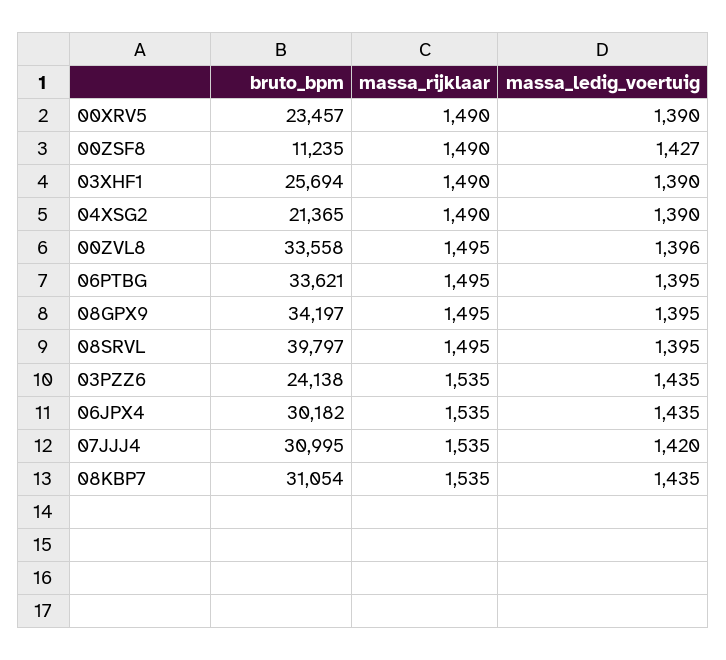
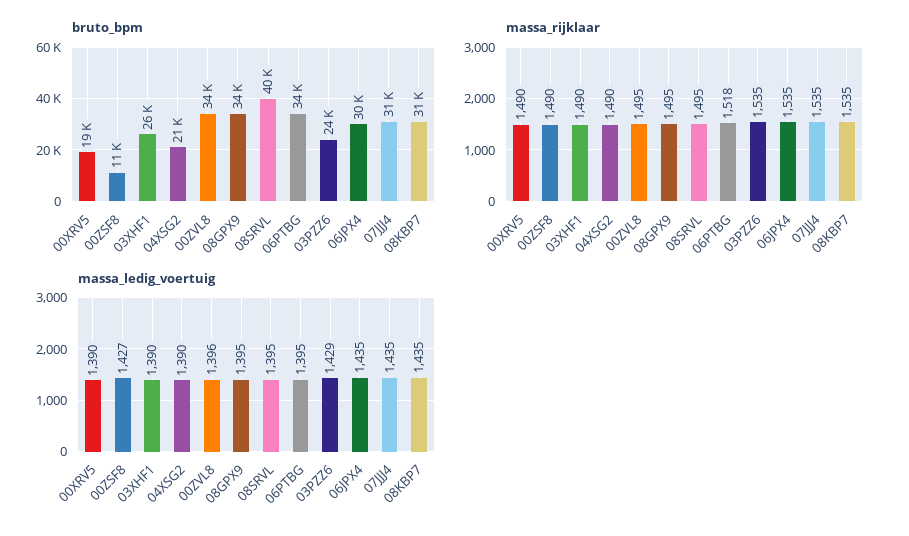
  {
    "bruto_bpm": {
-     "00XRV5": 23457,
+     "00XRV5": 19000,
      "00ZSF8": 11235,
      "03XHF1": 25694,
      "04XSG2": 21365,
      "00ZVL8": 33558,
      "06PTBG": 33621,
      "08GPX9": 34197,
      "08SRVL": 39797,
      "03PZZ6": 24138,
      "06JPX4": 30182,
      "07JJJ4": 30995,
      "08KBP7": 31054
    },
    "massa_rijklaar": {
      "00XRV5": 1490,
      "00ZSF8": 1490,
      "03XHF1": 1490,
      "04XSG2": 1490,
      "00ZVL8": 1495,
-     "06PTBG": 1495,
+     "06PTBG": 1518,
      "08GPX9": 1495,
      "08SRVL": 1495,
      "03PZZ6": 1535,
      "06JPX4": 1535,
      "07JJJ4": 1535,
      "08KBP7": 1535
    },
    "massa_ledig_voertuig": {
      "00XRV5": 1390,
      "00ZSF8": 1427,
      "03XHF1": 1390,
      "04XSG2": 1390,
      "00ZVL8": 1396,
      "06PTBG": 1395,
      "08GPX9": 1395,
      "08SRVL": 1395,
-     "03PZZ6": 1435,
+     "03PZZ6": 1429,
      "06JPX4": 1435,
-     "07JJJ4": 1420,
+     "07JJJ4": 1435,
      "08KBP7": 1435
    }
  }

